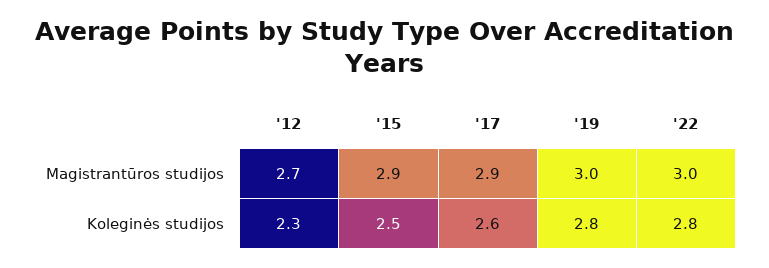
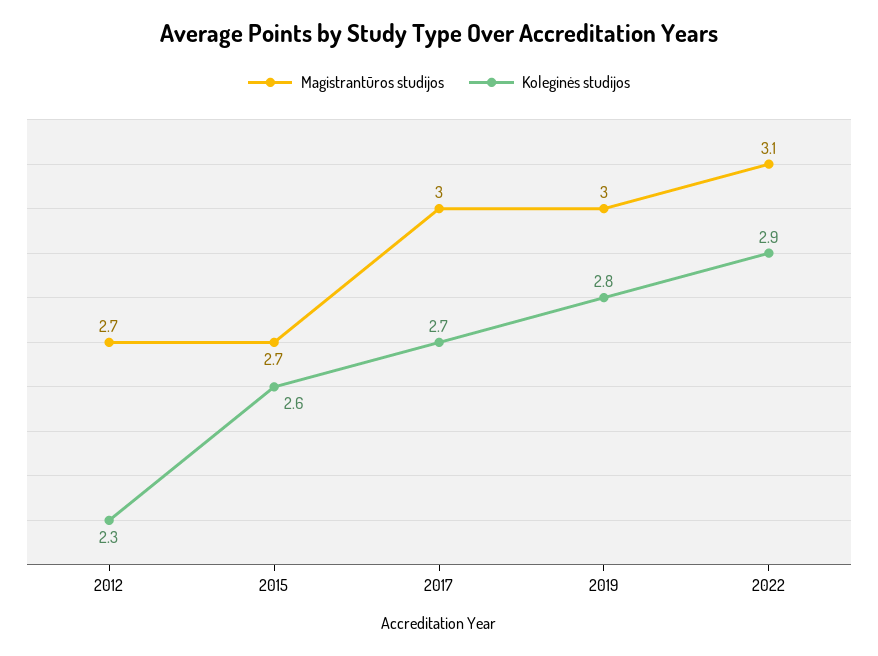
  {
    "Magistrantūros studijos": {
      "'12": 2.7,
-     "'15": 2.9,
+     "'15": 2.7,
-     "'17": 2.9,
+     "'17": 3,
      "'19": 3,
-     "'22": 3
+     "'22": 3.1
    },
    "Koleginės studijos": {
      "'12": 2.3,
-     "'15": 2.5,
+     "'15": 2.6,
-     "'17": 2.6,
+     "'17": 2.7,
      "'19": 2.8,
-     "'22": 2.8
+     "'22": 2.9
    }
  }

